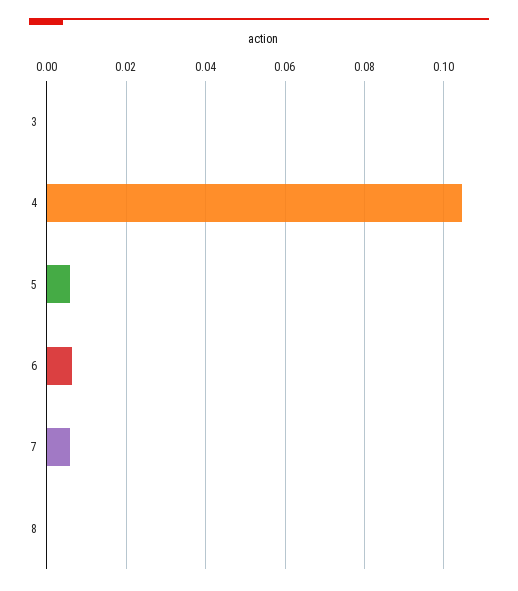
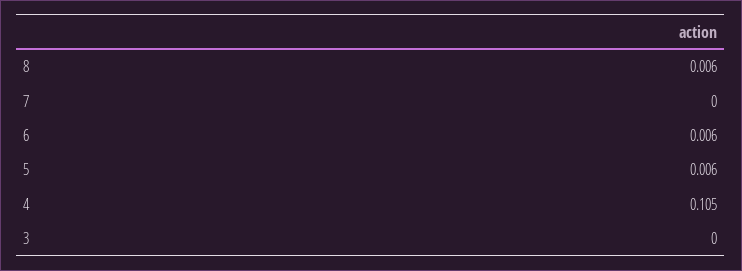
  {
    "3": 0,
    "4": 0.105,
    "5": 0.006,
    "6": 0.006,
-   "7": 0.006,
+   "7": 0,
-   "8": 0
+   "8": 0.006
  }

